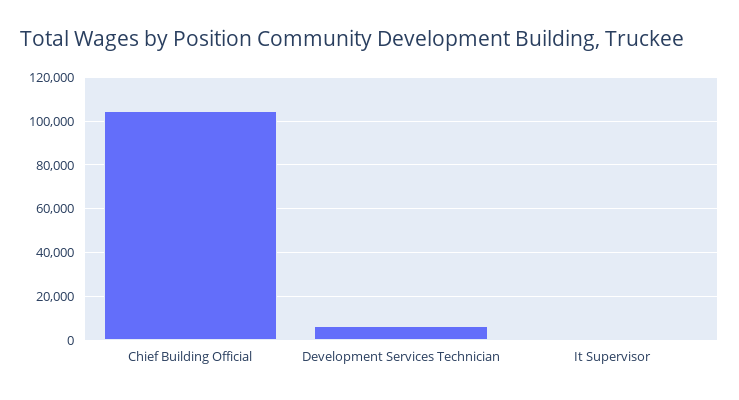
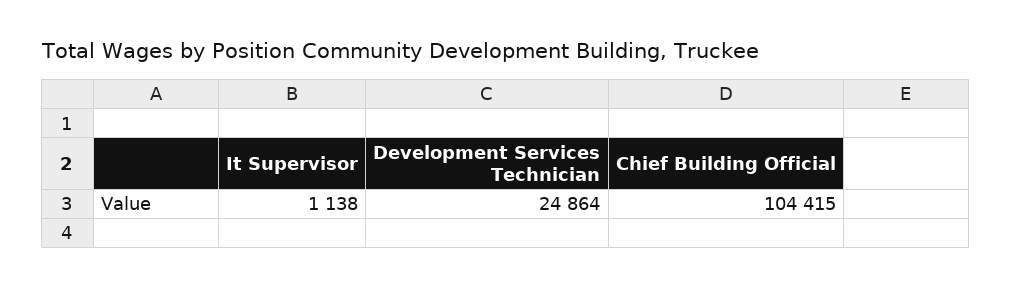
  {
    "Chief Building Official": 104415,
-   "Development Services Technician": 5000,
+   "Development Services Technician": 24864,
    "It Supervisor": 1138
  }

